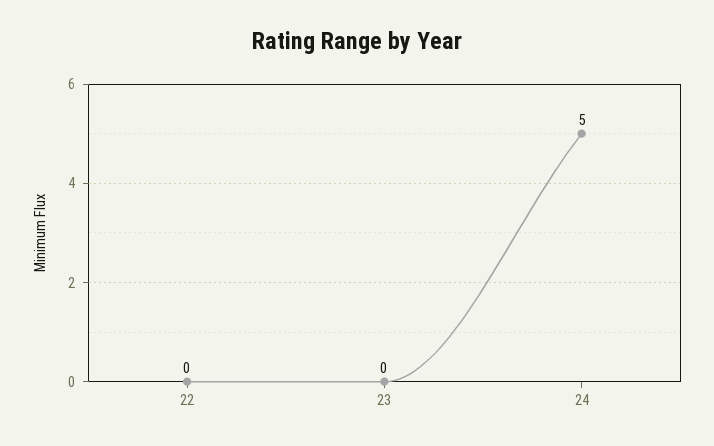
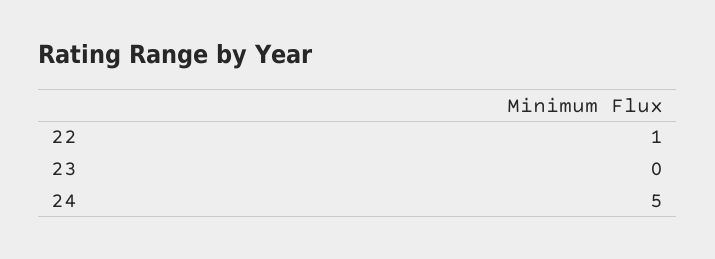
  {
-   "22": 0,
+   "22": 1,
    "23": 0,
    "24": 5
  }

